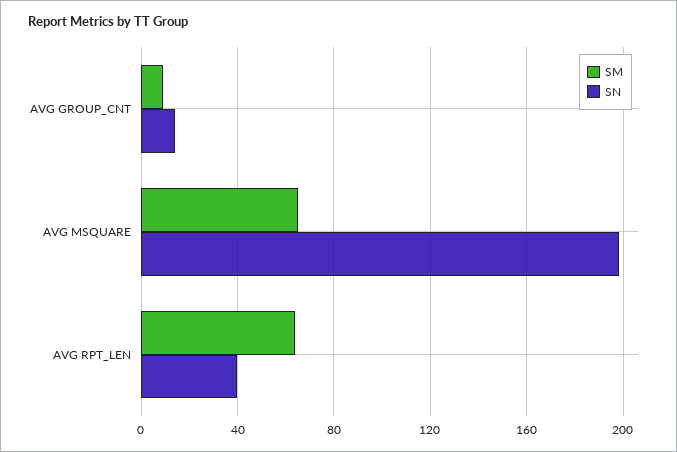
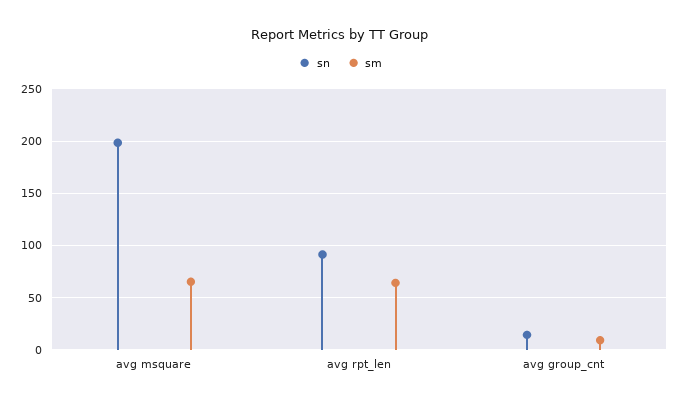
  {
    "SM": {
      "AVG GROUP_CNT": 10,
      "AVG MSQUARE": 65,
      "AVG RPT_LEN": 65
    },
    "SN": {
      "AVG GROUP_CNT": 15,
      "AVG MSQUARE": 200,
-     "AVG RPT_LEN": 40
+     "AVG RPT_LEN": 90
    }
  }

